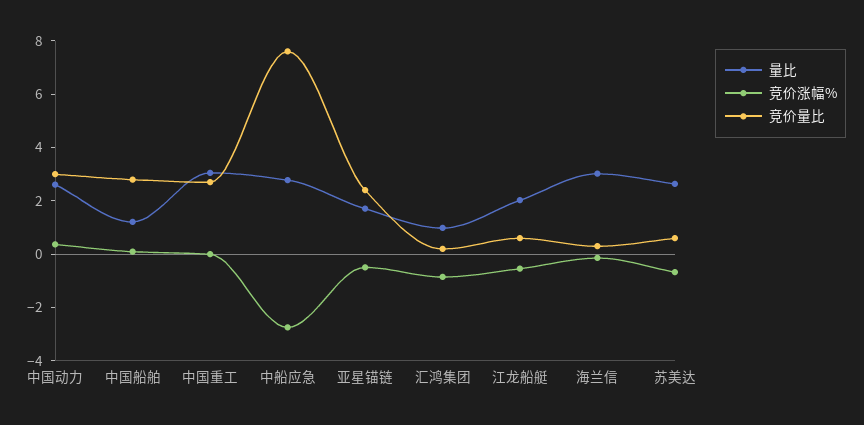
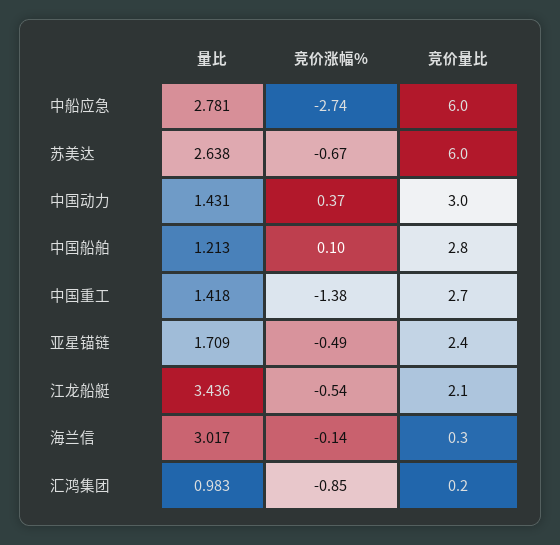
  {
    "量比": {
-     "中国动力": 2.5,
+     "中国动力": 1.431,
      "中国船舶": 1.213,
-     "中国重工": 3,
+     "中国重工": 1.418,
      "中船应急": 2.781,
      "亚星锚链": 1.709,
      "汇鸿集团": 0.983,
-     "江龙船艇": 2,
+     "江龙船艇": 3.436,
      "海兰信": 3.017,
      "苏美达": 2.638
    },
    "竞价涨幅%": {
      "中国动力": 0.37,
      "中国船舶": 0.1,
-     "中国重工": 0,
+     "中国重工": -1.38,
      "中船应急": -2.74,
      "亚星锚链": -0.49,
      "汇鸿集团": -0.85,
      "江龙船艇": -0.54,
      "海兰信": -0.14,
      "苏美达": -0.67
    },
    "竞价量比": {
      "中国动力": 3,
      "中国船舶": 2.8,
      "中国重工": 2.7,
-     "中船应急": 7.5,
+     "中船应急": 6,
      "亚星锚链": 2.4,
      "汇鸿集团": 0.2,
-     "江龙船艇": 0.5,
+     "江龙船艇": 2.1,
      "海兰信": 0.3,
-     "苏美达": 0.5
+     "苏美达": 6
    }
  }

